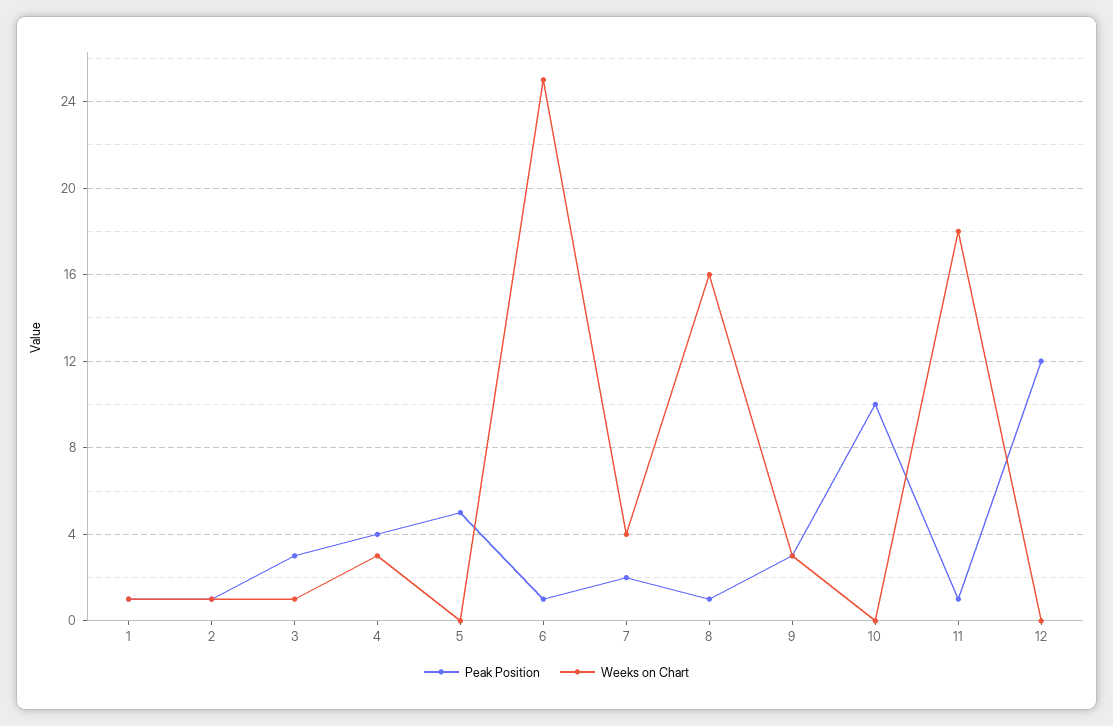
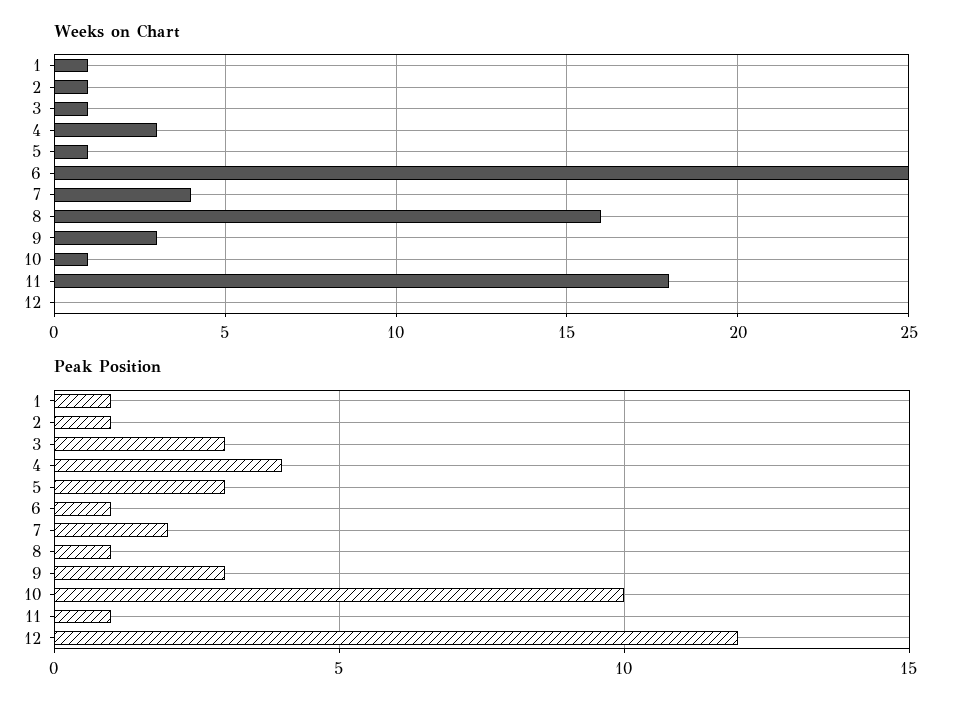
  {
    "Peak Position": {
      "1": 1,
      "2": 1,
      "3": 3,
      "4": 4,
-     "5": 5,
+     "5": 3,
      "6": 1,
      "7": 2,
      "8": 1,
      "9": 3,
      "10": 10,
      "11": 1,
      "12": 12
    },
    "Weeks on Chart": {
      "1": 1,
      "2": 1,
      "3": 1,
      "4": 3,
-     "5": 0,
+     "5": 1,
      "6": 25,
      "7": 4,
      "8": 16,
      "9": 3,
-     "10": 0,
+     "10": 1,
      "11": 18,
      "12": 0
    }
  }

